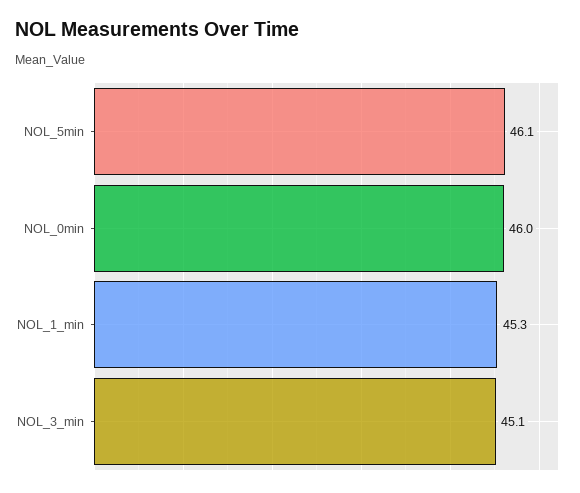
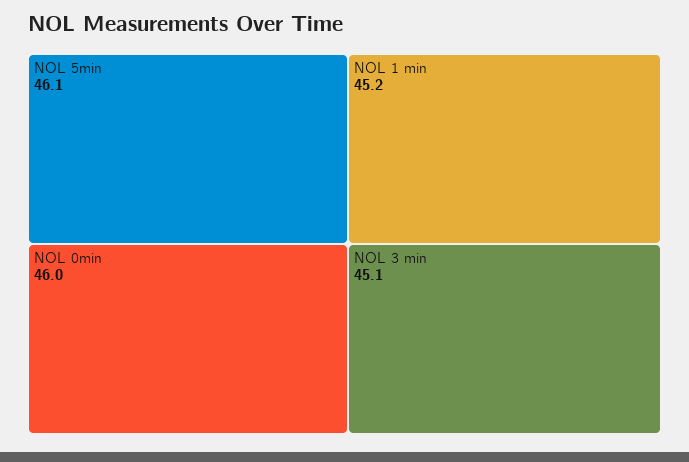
  {
    "NOL_5min": 46.1,
    "NOL_0min": 46,
-   "NOL_1_min": 45.3,
+   "NOL_1_min": 45.2,
    "NOL_3_min": 45.1
  }

